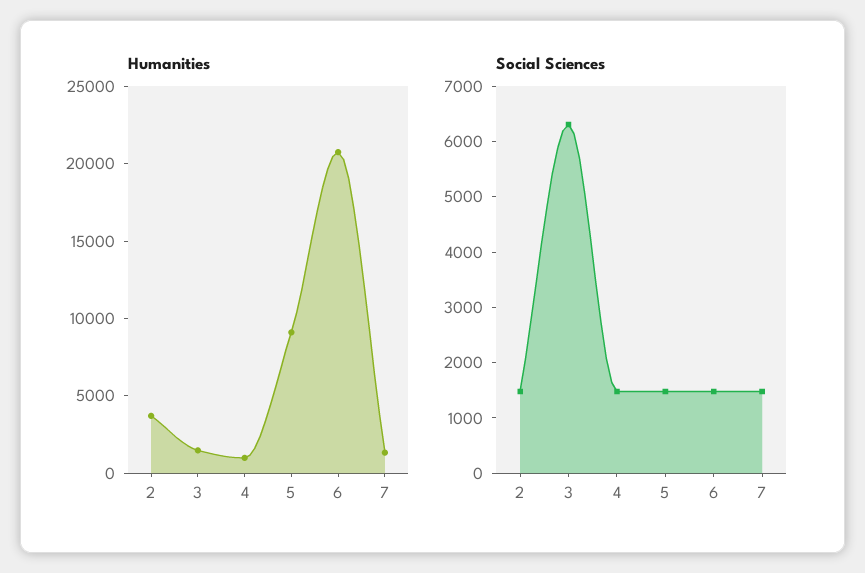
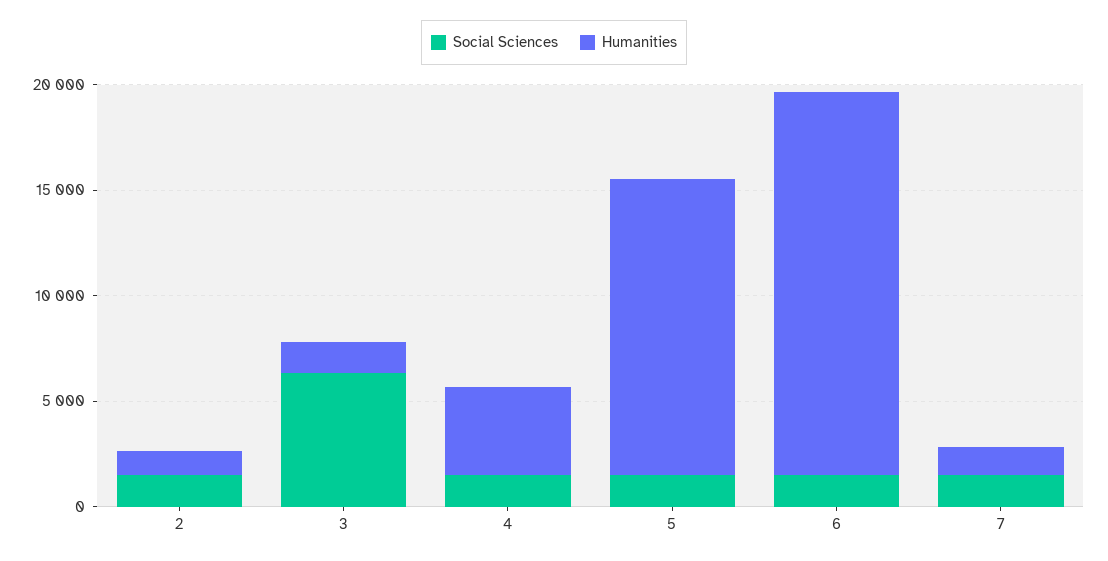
  {
    "Humanities": {
-     "2": 4000,
+     "2": 1000,
      "3": 1000,
-     "4": 1000,
+     "4": 4000,
-     "5": 9000,
+     "5": 14000,
-     "6": 21000,
+     "6": 18000,
      "7": 1000
    },
    "Social Sciences": {
      "2": 1400,
      "3": 6400,
      "4": 1400,
      "5": 1400,
      "6": 1400,
      "7": 1400
    }
  }

